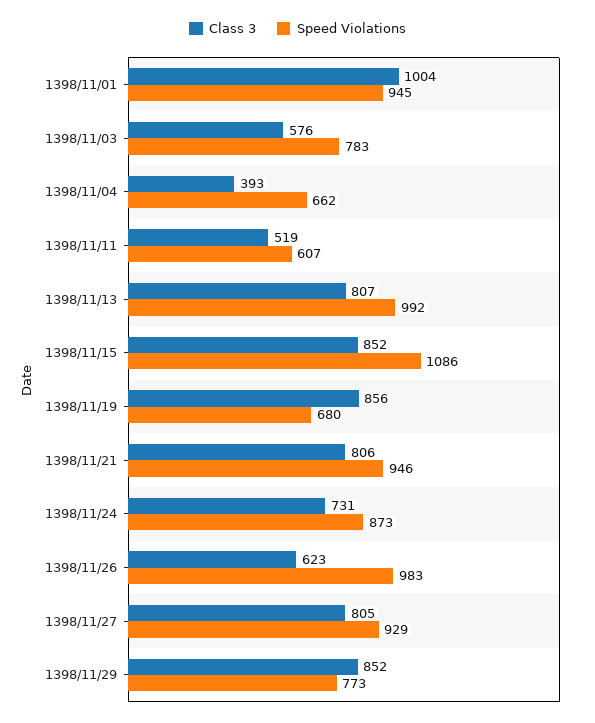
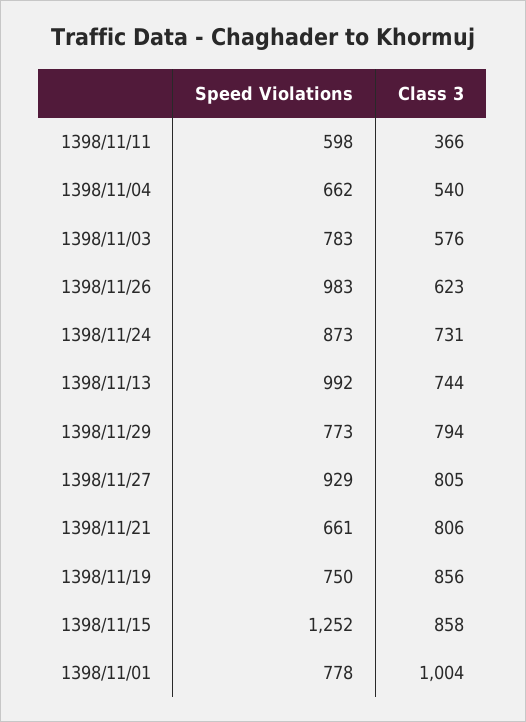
  {
    "Class 3": {
      "1398/11/01": 1004,
      "1398/11/03": 576,
-     "1398/11/04": 393,
+     "1398/11/04": 540,
-     "1398/11/11": 519,
+     "1398/11/11": 366,
-     "1398/11/13": 807,
+     "1398/11/13": 744,
-     "1398/11/15": 852,
+     "1398/11/15": 858,
      "1398/11/19": 856,
      "1398/11/21": 806,
      "1398/11/24": 731,
      "1398/11/26": 623,
      "1398/11/27": 805,
-     "1398/11/29": 852
+     "1398/11/29": 794
    },
    "Speed Violations": {
-     "1398/11/01": 945,
+     "1398/11/01": 778,
      "1398/11/03": 783,
      "1398/11/04": 662,
-     "1398/11/11": 607,
+     "1398/11/11": 598,
      "1398/11/13": 992,
-     "1398/11/15": 1086,
+     "1398/11/15": 1252,
-     "1398/11/19": 680,
+     "1398/11/19": 750,
-     "1398/11/21": 946,
+     "1398/11/21": 661,
      "1398/11/24": 873,
      "1398/11/26": 983,
      "1398/11/27": 929,
      "1398/11/29": 773
    }
  }

